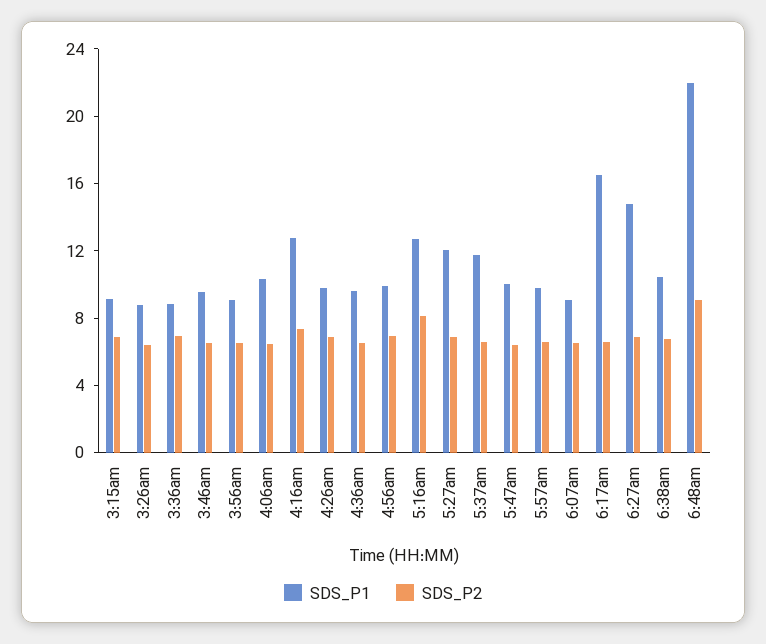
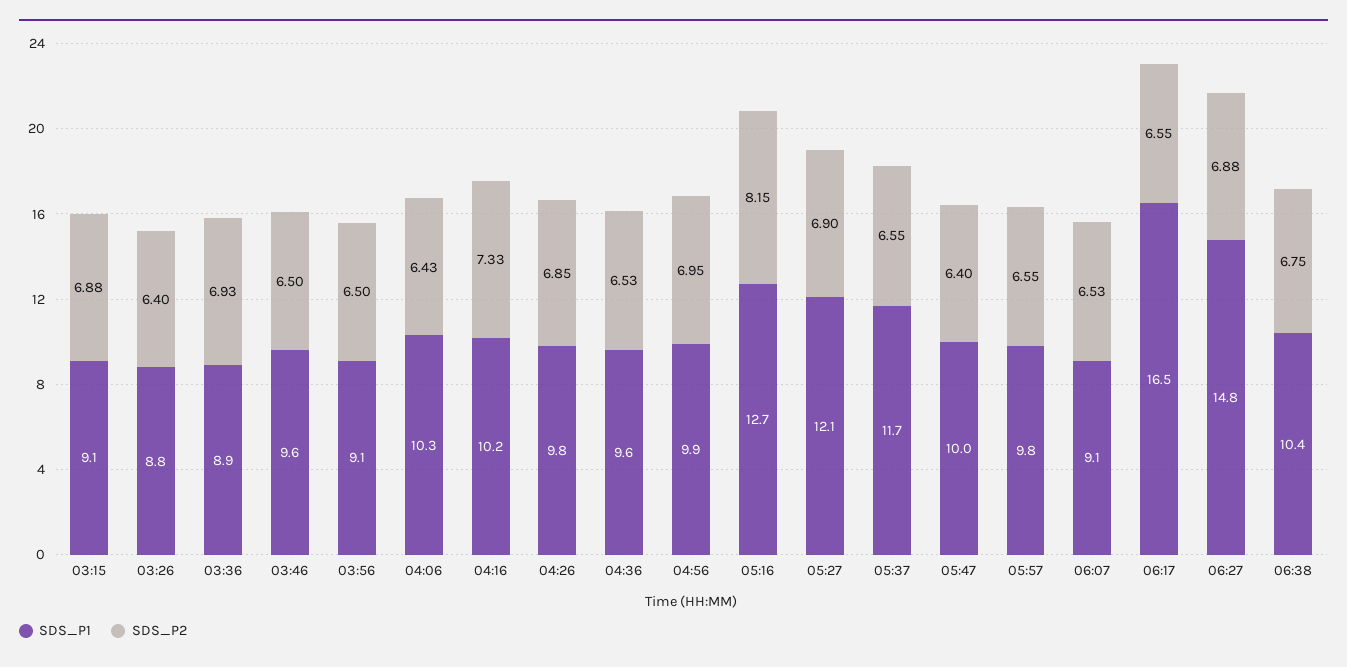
  {
    "SDS_P1": {
      "3:15am": 9.1,
      "3:26am": 8.8,
      "3:36am": 8.9,
      "3:46am": 9.6,
      "3:56am": 9.1,
      "4:06am": 10.3,
-     "4:16am": 13,
+     "4:16am": 10.2,
      "4:26am": 9.8,
      "4:36am": 9.6,
      "4:56am": 9.9,
      "5:16am": 12.7,
      "5:27am": 12.1,
      "5:37am": 11.7,
      "5:47am": 10,
      "5:57am": 9.8,
      "6:07am": 9.1,
      "6:17am": 16.5,
      "6:27am": 14.8,
-     "6:38am": 10.4,
+     "6:38am": 10.4
-     "6:48am": 22
    },
    "SDS_P2": {
      "3:15am": 6.88,
      "3:26am": 6.4,
      "3:36am": 6.93,
      "3:46am": 6.5,
      "3:56am": 6.5,
      "4:06am": 6.43,
      "4:16am": 7.33,
      "4:26am": 6.85,
      "4:36am": 6.53,
      "4:56am": 6.95,
      "5:16am": 8.15,
      "5:27am": 6.9,
      "5:37am": 6.55,
      "5:47am": 6.4,
      "5:57am": 6.55,
      "6:07am": 6.53,
      "6:17am": 6.55,
      "6:27am": 6.88,
-     "6:38am": 6.75,
+     "6:38am": 6.75
-     "6:48am": 9
    }
  }

